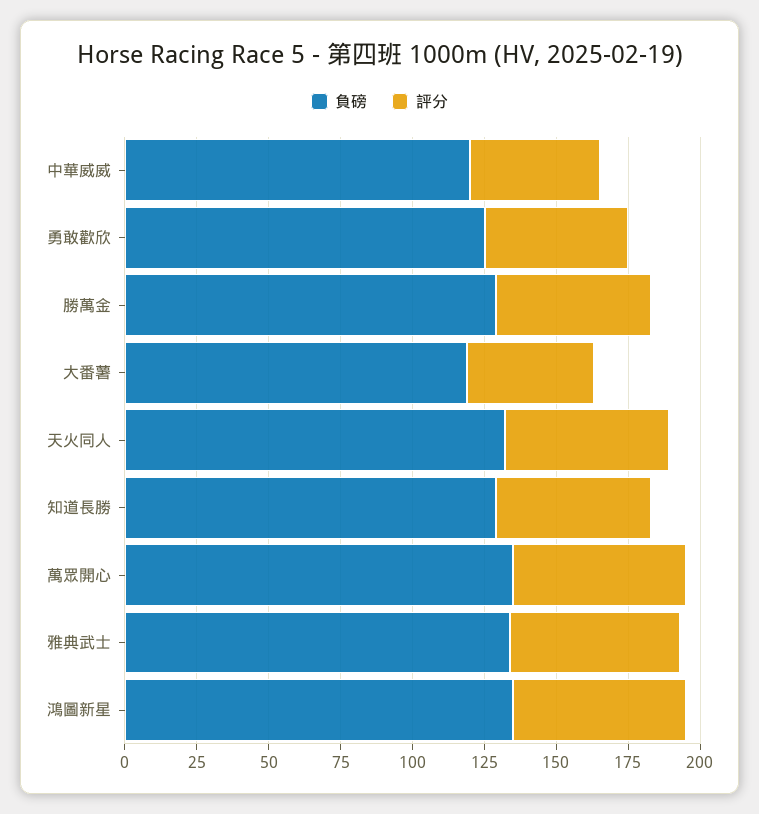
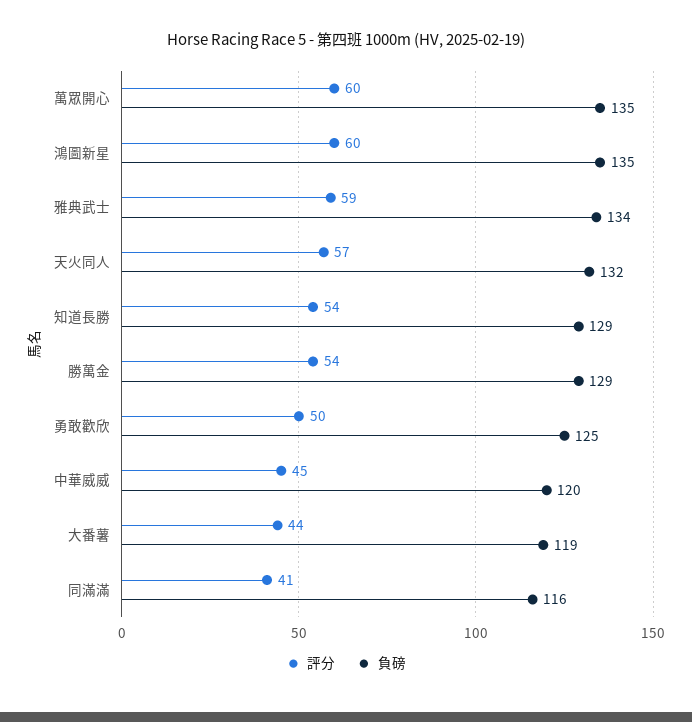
  {
    "負磅": {
      "中華威威": 120,
      "勇敢歡欣": 125,
      "勝萬金": 129,
      "大番薯": 119,
      "天火同人": 132,
      "知道長勝": 129,
      "萬眾開心": 135,
      "雅典武士": 134,
-     "鴻圖新星": 135
+     "鴻圖新星": 135,
+     "同滿滿": 116
    },
    "評分": {
      "中華威威": 45,
      "勇敢歡欣": 50,
      "勝萬金": 54,
      "大番薯": 44,
      "天火同人": 57,
      "知道長勝": 54,
      "萬眾開心": 60,
      "雅典武士": 59,
-     "鴻圖新星": 60
+     "鴻圖新星": 60,
+     "同滿滿": 41
    }
  }

